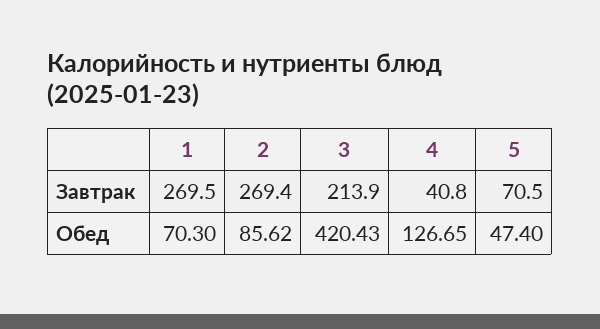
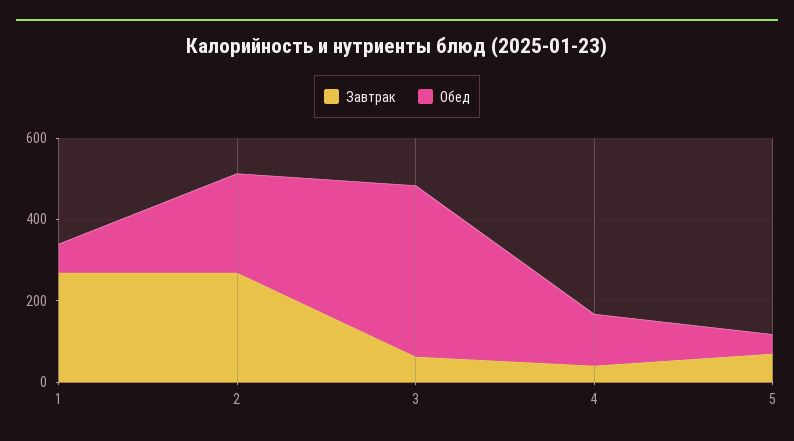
  {
    "Завтрак": {
      "1": 269.5,
      "2": 269.4,
-     "3": 213.9,
+     "3": 50,
      "4": 40.8,
      "5": 70.5
    },
    "Обед": {
      "1": 70.3,
-     "2": 85.62,
+     "2": 250,
      "3": 420.43,
      "4": 126.65,
      "5": 47.4
    }
  }

